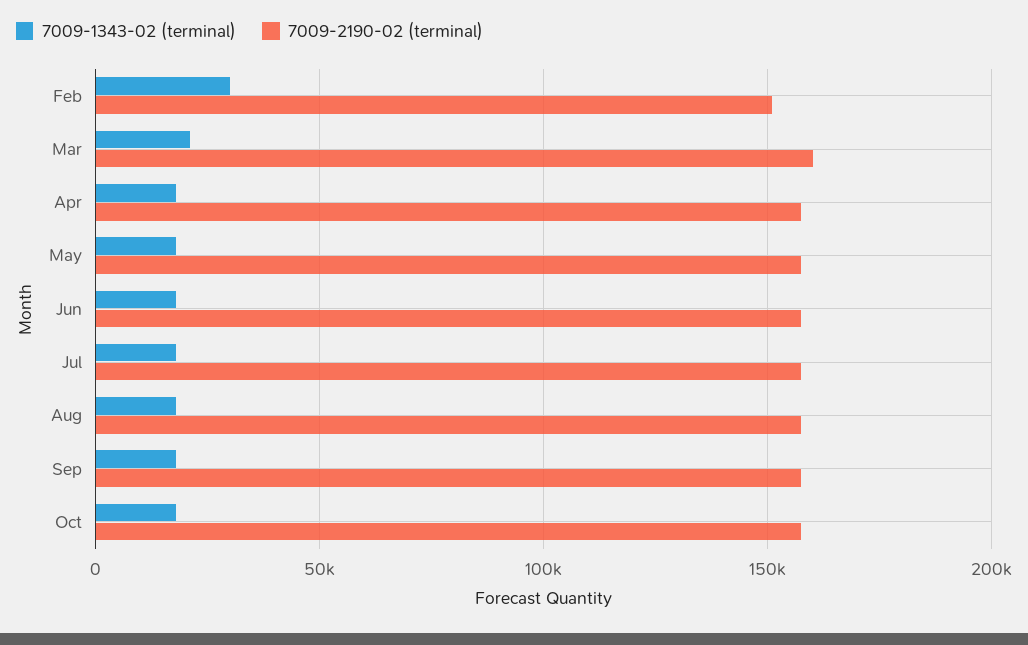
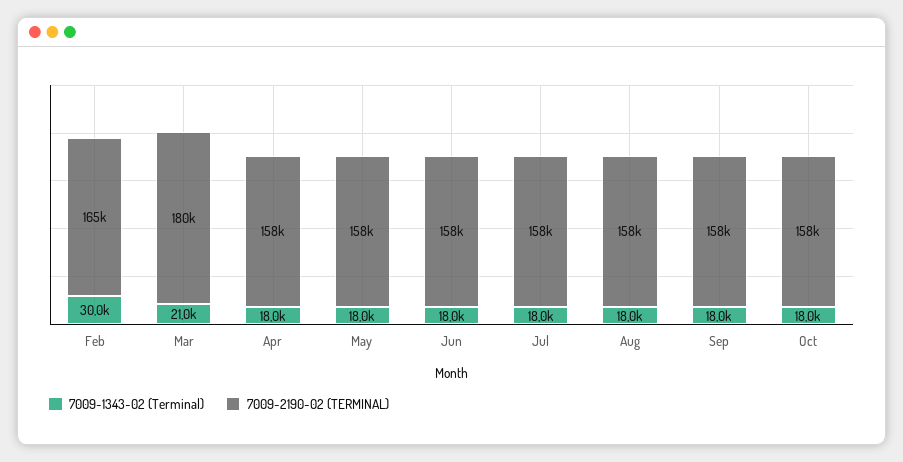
  {
    "7009-1343-02 (terminal)": {
      "Feb": 30000,
      "Mar": 21000,
      "Apr": 18000,
      "May": 18000,
      "Jun": 18000,
      "Jul": 18000,
      "Aug": 18000,
      "Sep": 18000,
      "Oct": 18000
    },
    "7009-2190-02 (terminal)": {
-     "Feb": 150000,
+     "Feb": 165000,
-     "Mar": 160000,
+     "Mar": 180000,
      "Apr": 158000,
      "May": 158000,
      "Jun": 158000,
      "Jul": 158000,
      "Aug": 158000,
      "Sep": 158000,
      "Oct": 158000
    }
  }

